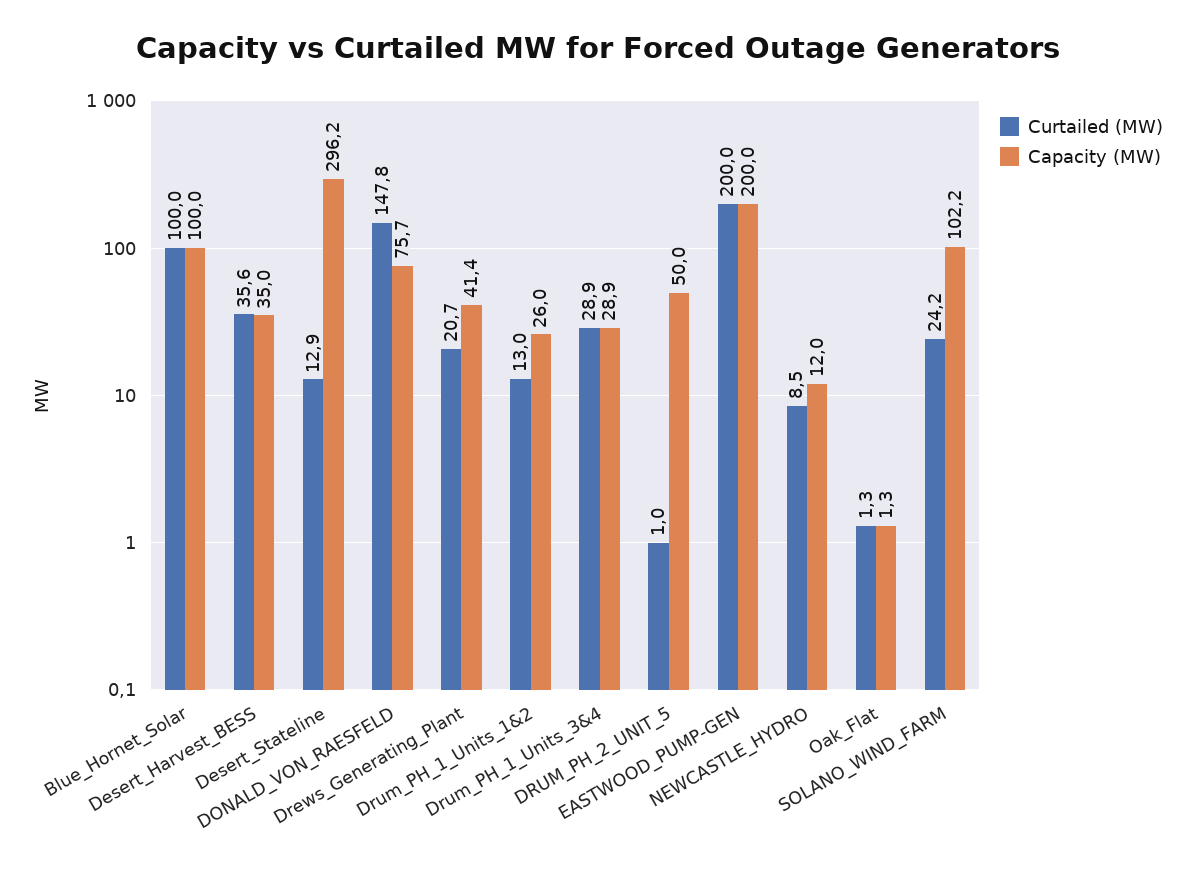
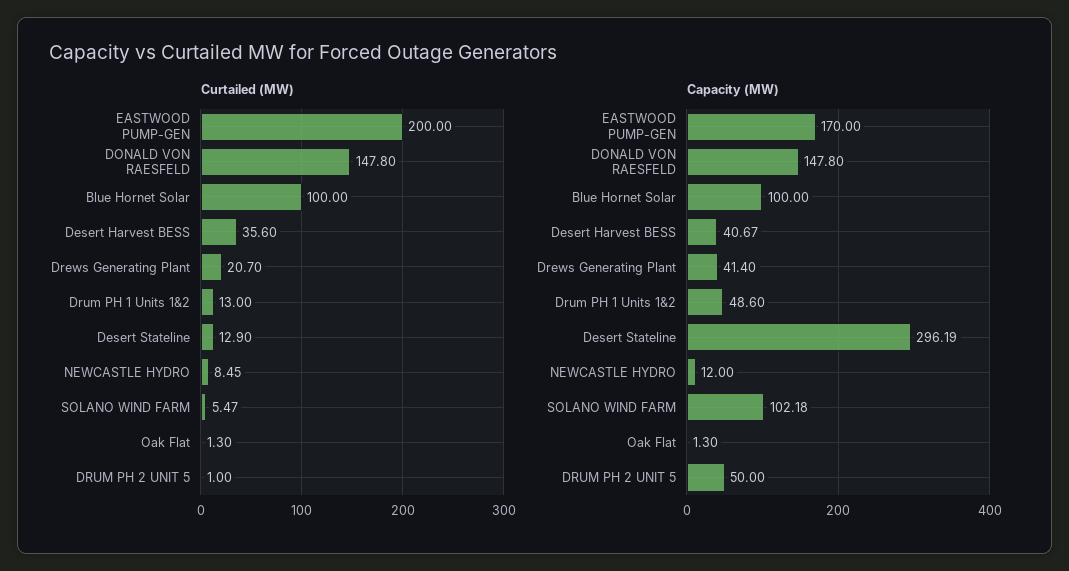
  {
    "Curtailed (MW)": {
      "Blue_Hornet_Solar": 100,
      "Desert_Harvest_BESS": 35.6,
      "Desert_Stateline": 12.9,
      "DONALD_VON_RAESFELD": 147.8,
      "Drews_Generating_Plant": 20.7,
      "Drum_PH_1_Units_1&2": 13,
-     "Drum_PH_1_Units_3&4": 28.9,
      "DRUM_PH_2_UNIT_5": 1,
      "EASTWOOD_PUMP-GEN": 200,
      "NEWCASTLE_HYDRO": 8.45,
      "Oak_Flat": 1.3,
-     "SOLANO_WIND_FARM": 24.2
+     "SOLANO_WIND_FARM": 5.47
    },
    "Capacity (MW)": {
      "Blue_Hornet_Solar": 100,
-     "Desert_Harvest_BESS": 35,
+     "Desert_Harvest_BESS": 40.67,
      "Desert_Stateline": 296.19,
-     "DONALD_VON_RAESFELD": 75.7,
+     "DONALD_VON_RAESFELD": 147.8,
      "Drews_Generating_Plant": 41.4,
-     "Drum_PH_1_Units_1&2": 26,
+     "Drum_PH_1_Units_1&2": 48.6,
-     "Drum_PH_1_Units_3&4": 28.9,
      "DRUM_PH_2_UNIT_5": 50,
-     "EASTWOOD_PUMP-GEN": 200,
+     "EASTWOOD_PUMP-GEN": 170,
      "NEWCASTLE_HYDRO": 12,
      "Oak_Flat": 1.3,
      "SOLANO_WIND_FARM": 102.18
    }
  }

